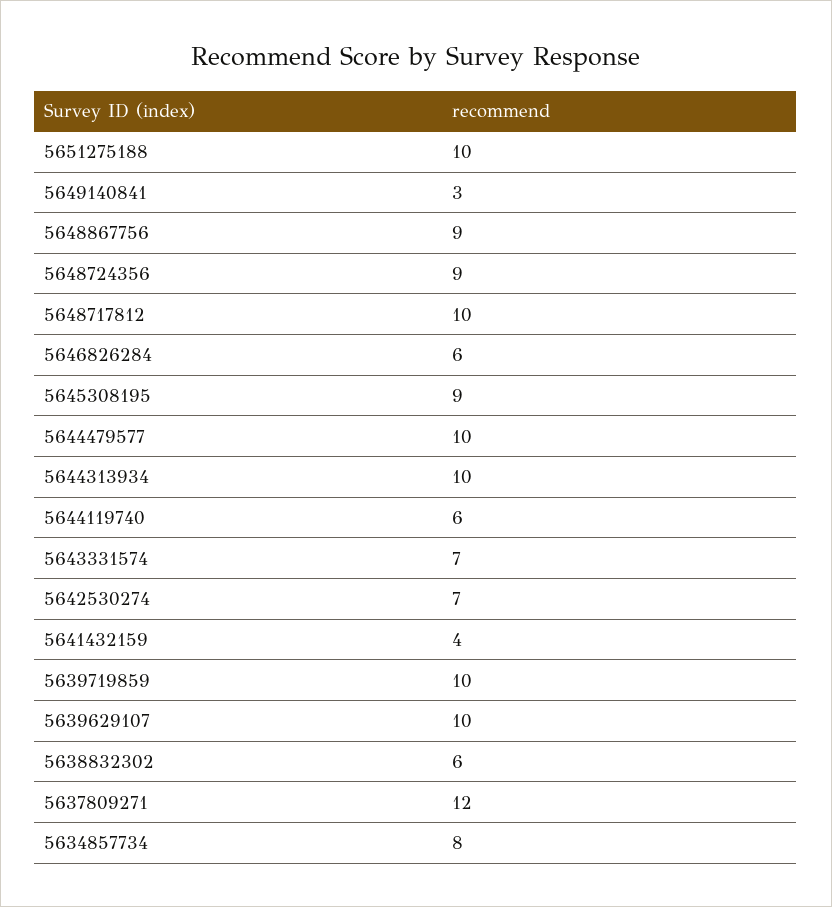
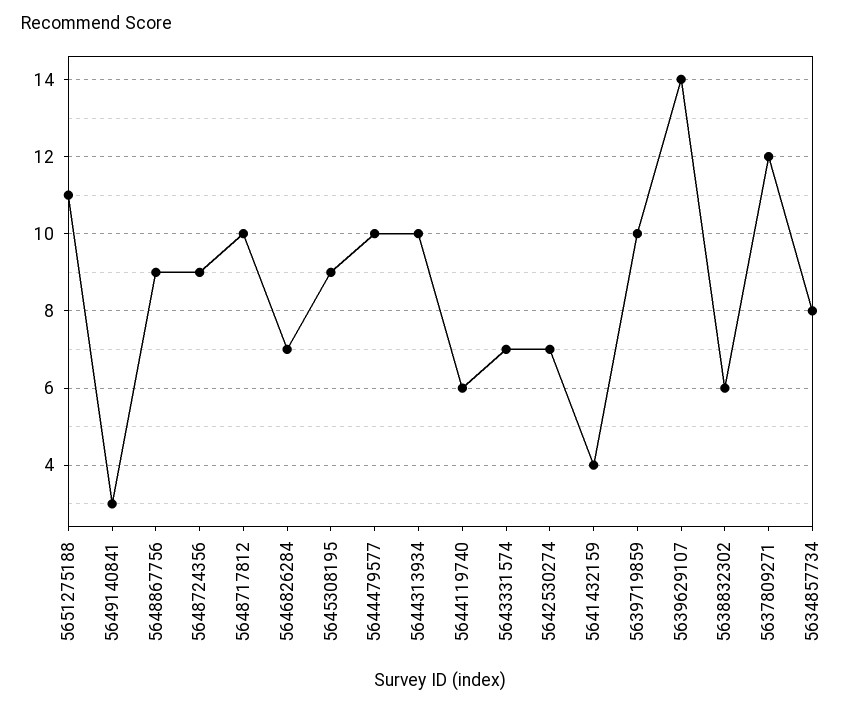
  {
-   "5651275188": 10,
+   "5651275188": 11,
    "5649140841": 3,
    "5648867756": 9,
    "5648724356": 9,
    "5648717812": 10,
-   "5646826284": 6,
+   "5646826284": 7,
    "5645308195": 9,
    "5644479577": 10,
    "5644313934": 10,
    "5644119740": 6,
    "5643331574": 7,
    "5642530274": 7,
    "5641432159": 4,
    "5639719859": 10,
-   "5639629107": 10,
+   "5639629107": 14,
    "5638832302": 6,
    "5637809271": 12,
    "5634857734": 8
  }

